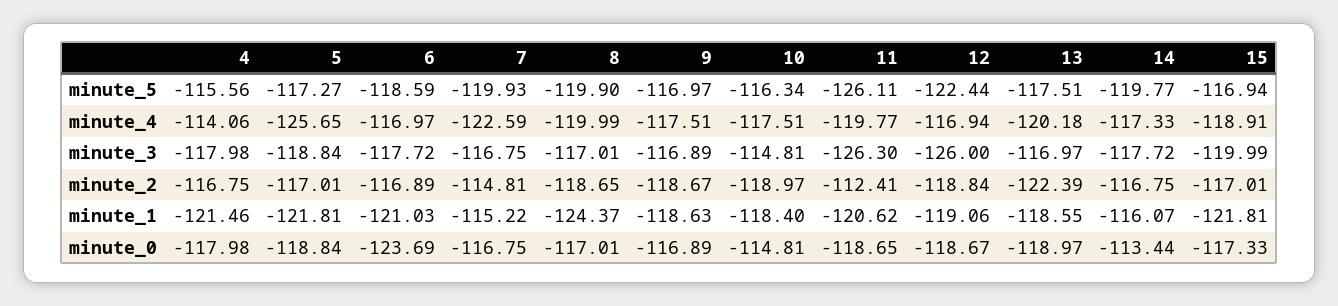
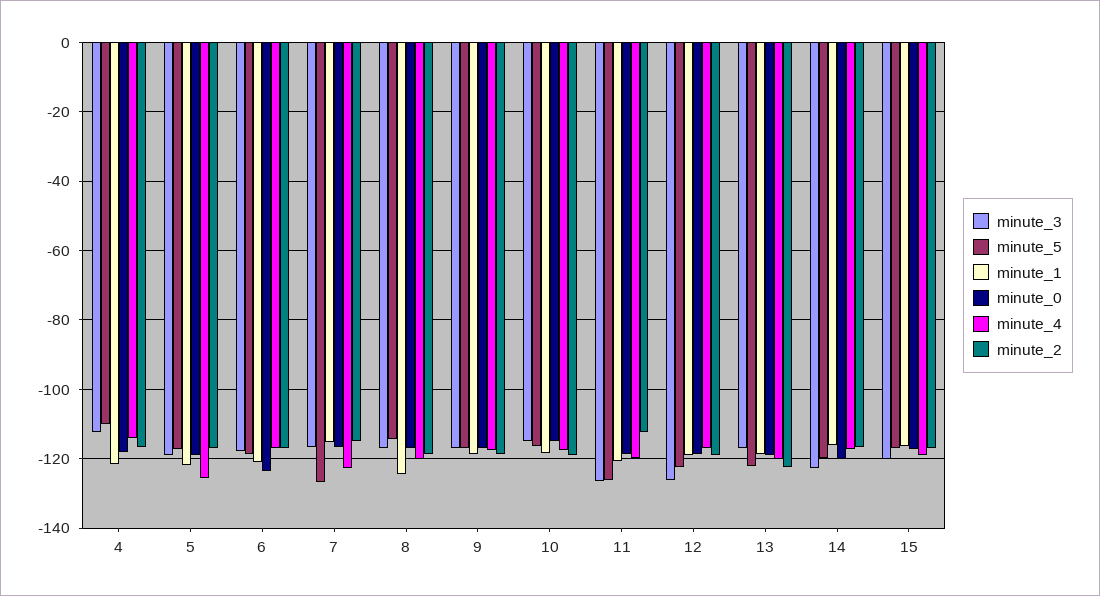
  {
    "minute_5": {
-     "4": -115.56,
+     "4": -110,
      "5": -117.27,
      "6": -118.59,
-     "7": -119.93,
+     "7": -126,
-     "8": -119.9,
+     "8": -114,
      "9": -116.97,
      "10": -116.34,
      "11": -126.11,
      "12": -122.44,
-     "13": -117.51,
+     "13": -122,
      "14": -119.77,
      "15": -116.94
    },
    "minute_4": {
      "4": -114.06,
      "5": -125.65,
      "6": -116.97,
      "7": -122.59,
      "8": -119.99,
      "9": -117.51,
      "10": -117.51,
      "11": -119.77,
      "12": -116.94,
      "13": -120.18,
      "14": -117.33,
      "15": -118.91
    },
    "minute_3": {
-     "4": -117.98,
+     "4": -112,
      "5": -118.84,
      "6": -117.72,
      "7": -116.75,
      "8": -117.01,
      "9": -116.89,
      "10": -114.81,
      "11": -126.3,
      "12": -126,
      "13": -116.97,
-     "14": -117.72,
+     "14": -122,
      "15": -119.99
    },
    "minute_2": {
      "4": -116.75,
      "5": -117.01,
      "6": -116.89,
      "7": -114.81,
      "8": -118.65,
      "9": -118.67,
      "10": -118.97,
      "11": -112.41,
      "12": -118.84,
      "13": -122.39,
      "14": -116.75,
      "15": -117.01
    },
    "minute_1": {
      "4": -121.46,
      "5": -121.81,
      "6": -121.03,
      "7": -115.22,
      "8": -124.37,
      "9": -118.63,
      "10": -118.4,
      "11": -120.62,
      "12": -119.06,
      "13": -118.55,
      "14": -116.07,
-     "15": -121.81
+     "15": -116
    },
    "minute_0": {
      "4": -117.98,
      "5": -118.84,
      "6": -123.69,
      "7": -116.75,
      "8": -117.01,
      "9": -116.89,
      "10": -114.81,
      "11": -118.65,
      "12": -118.67,
      "13": -118.97,
-     "14": -113.44,
+     "14": -120,
      "15": -117.33
    }
  }

